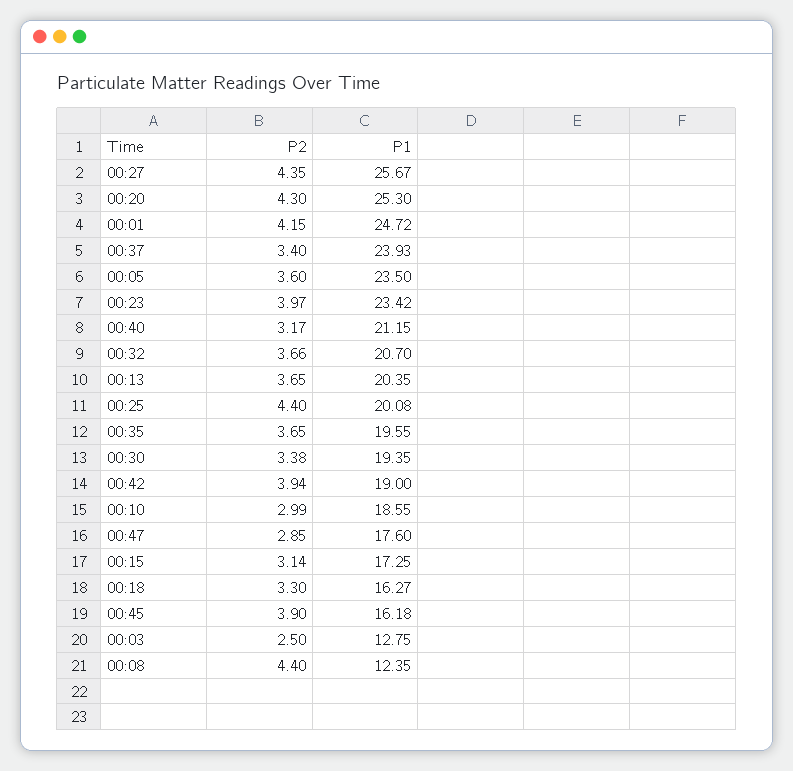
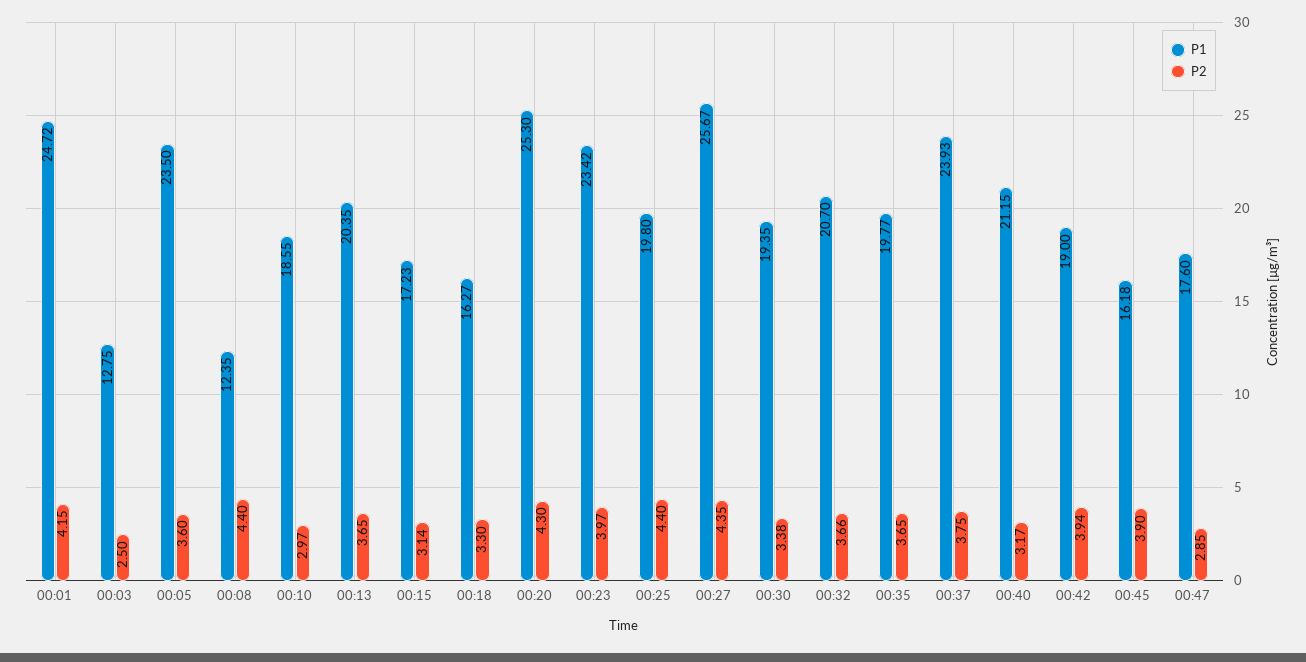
  {
    "P2": {
      "00:27": 4.35,
      "00:20": 4.3,
      "00:01": 4.15,
-     "00:37": 3.4,
+     "00:37": 3.75,
      "00:05": 3.6,
      "00:23": 3.97,
      "00:40": 3.17,
      "00:32": 3.66,
      "00:13": 3.65,
      "00:25": 4.4,
      "00:35": 3.65,
      "00:30": 3.38,
      "00:42": 3.94,
-     "00:10": 2.99,
+     "00:10": 2.97,
      "00:47": 2.85,
      "00:15": 3.14,
      "00:18": 3.3,
      "00:45": 3.9,
      "00:03": 2.5,
      "00:08": 4.4
    },
    "P1": {
      "00:27": 25.67,
      "00:20": 25.3,
      "00:01": 24.72,
      "00:37": 23.93,
      "00:05": 23.5,
      "00:23": 23.42,
      "00:40": 21.15,
      "00:32": 20.7,
      "00:13": 20.35,
-     "00:25": 20.08,
+     "00:25": 19.8,
-     "00:35": 19.55,
+     "00:35": 19.77,
      "00:30": 19.35,
      "00:42": 19,
      "00:10": 18.55,
      "00:47": 17.6,
-     "00:15": 17.25,
+     "00:15": 17.23,
      "00:18": 16.27,
      "00:45": 16.18,
      "00:03": 12.75,
      "00:08": 12.35
    }
  }

